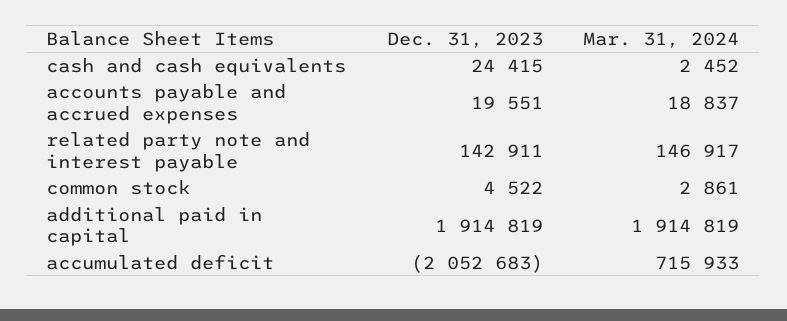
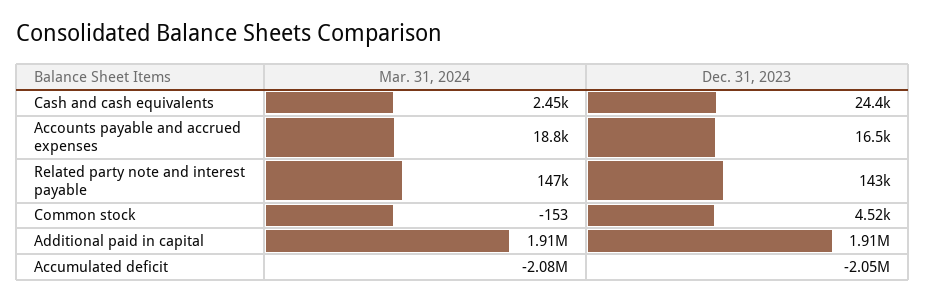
  {
    "Dec. 31, 2023": {
      "cash and cash equivalents": 24415,
-     "accounts payable and accrued expenses": 19551,
+     "accounts payable and accrued expenses": 16500,
      "related party note and interest payable": 142911,
      "common stock": 4522,
      "additional paid in capital": 1914819,
      "accumulated deficit": -2052683
    },
    "Mar. 31, 2024": {
      "cash and cash equivalents": 2452,
      "accounts payable and accrued expenses": 18837,
      "related party note and interest payable": 146917,
-     "common stock": 2861,
+     "common stock": -153,
      "additional paid in capital": 1914819,
-     "accumulated deficit": 715933
+     "accumulated deficit": -2080000
    }
  }

